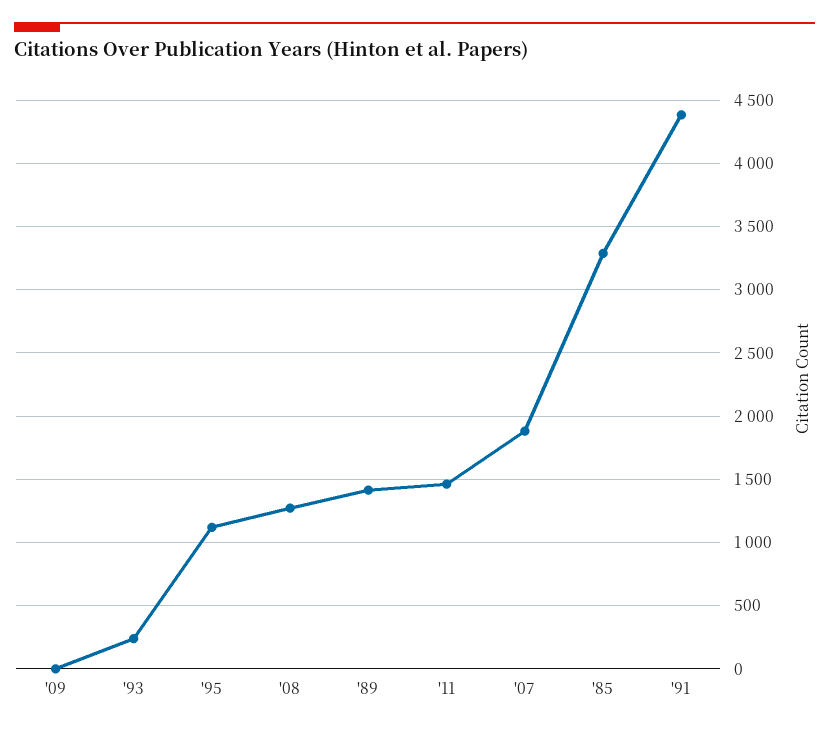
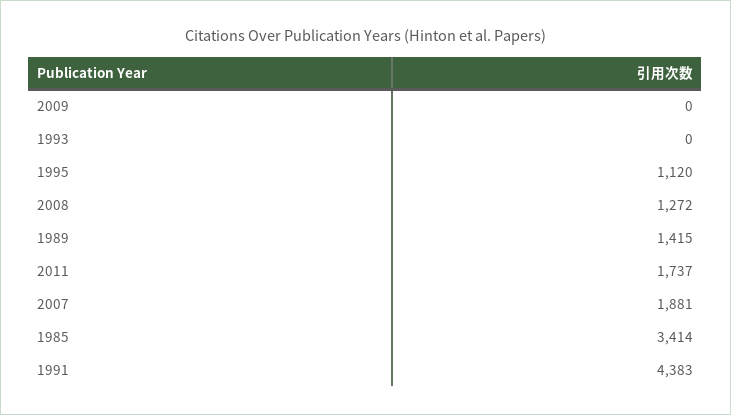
  {
    "'09": 0,
-   "'93": 250,
+   "'93": 0,
    "'95": 1120,
    "'08": 1272,
    "'89": 1415,
-   "'11": 1450,
+   "'11": 1737,
    "'07": 1881,
-   "'85": 3300,
+   "'85": 3414,
    "'91": 4383
  }

